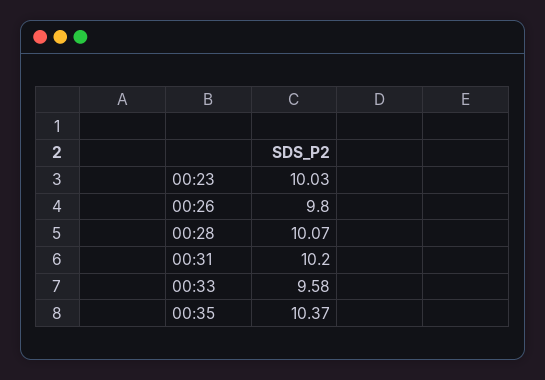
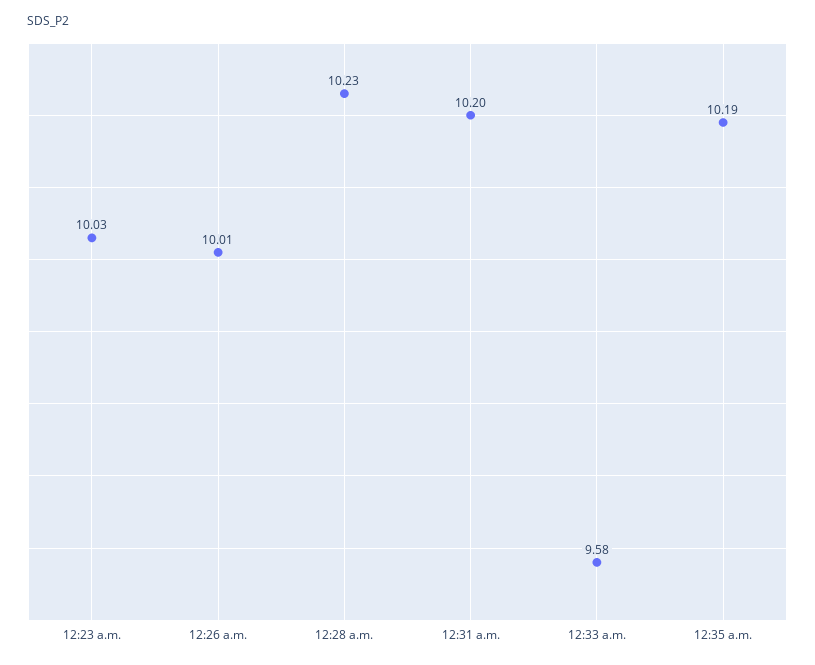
  {
    "00:23": 10.03,
-   "00:26": 9.8,
+   "00:26": 10.01,
-   "00:28": 10.07,
+   "00:28": 10.23,
    "00:31": 10.2,
    "00:33": 9.58,
-   "00:35": 10.37
+   "00:35": 10.19
  }

